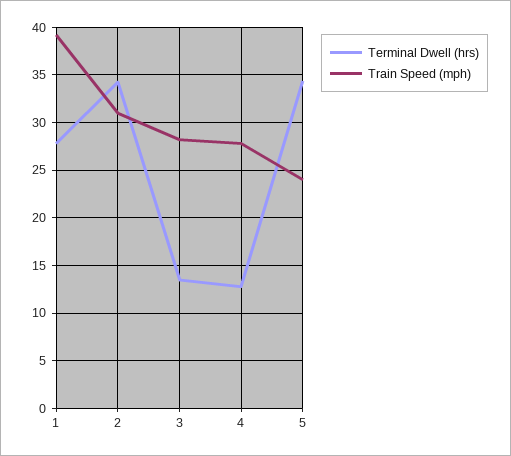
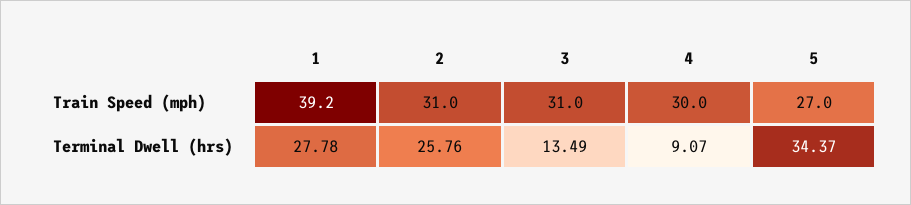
  {
    "Terminal Dwell (hrs)": {
      "1": 27.78,
-     "2": 34,
+     "2": 25.76,
      "3": 13.49,
-     "4": 13,
+     "4": 9.07,
      "5": 34.37
    },
    "Train Speed (mph)": {
      "1": 39.2,
      "2": 31,
-     "3": 28,
+     "3": 31,
-     "4": 28,
+     "4": 30,
-     "5": 24
+     "5": 27
    }
  }

